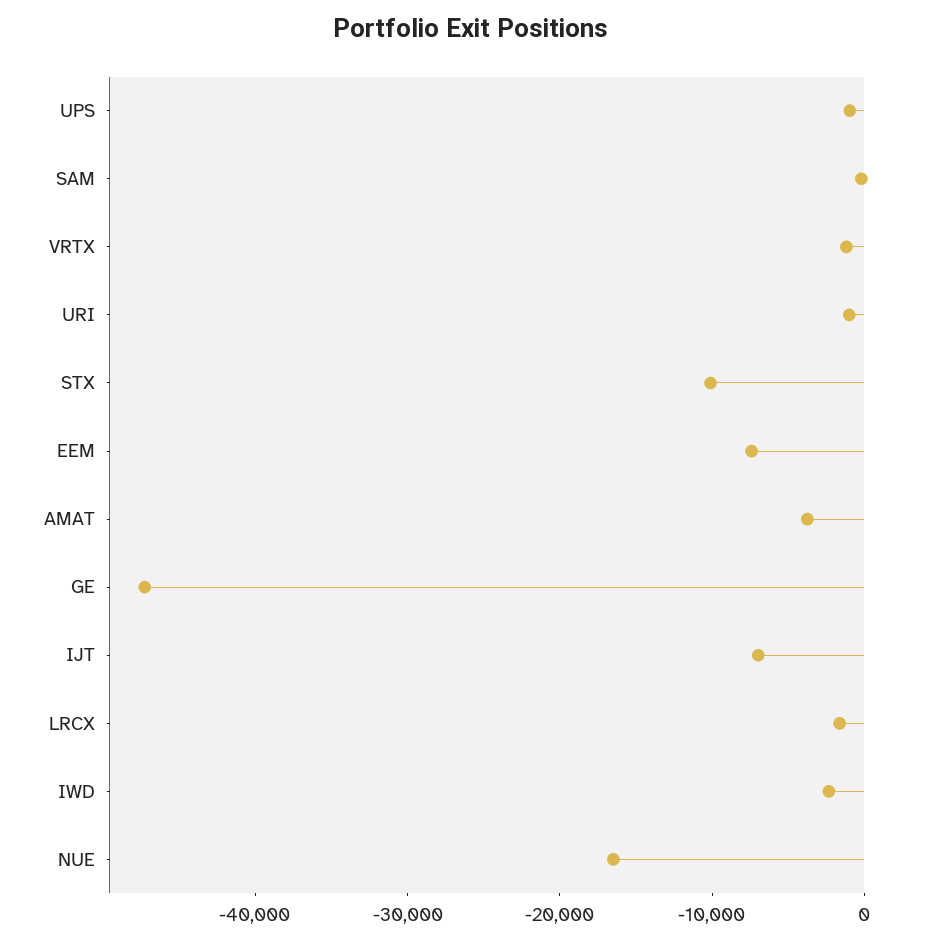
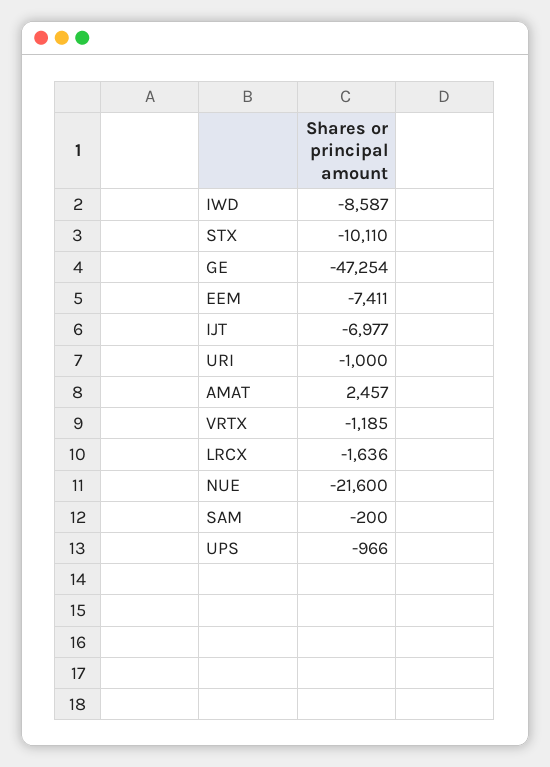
  {
    "UPS": -966,
    "SAM": -200,
    "VRTX": -1185,
    "URI": -1000,
    "STX": -10110,
    "EEM": -7411,
-   "AMAT": -4000,
+   "AMAT": 2457,
    "GE": -47254,
    "IJT": -6977,
    "LRCX": -1636,
-   "IWD": -2000,
+   "IWD": -8587,
-   "NUE": -16000
+   "NUE": -21600
  }

